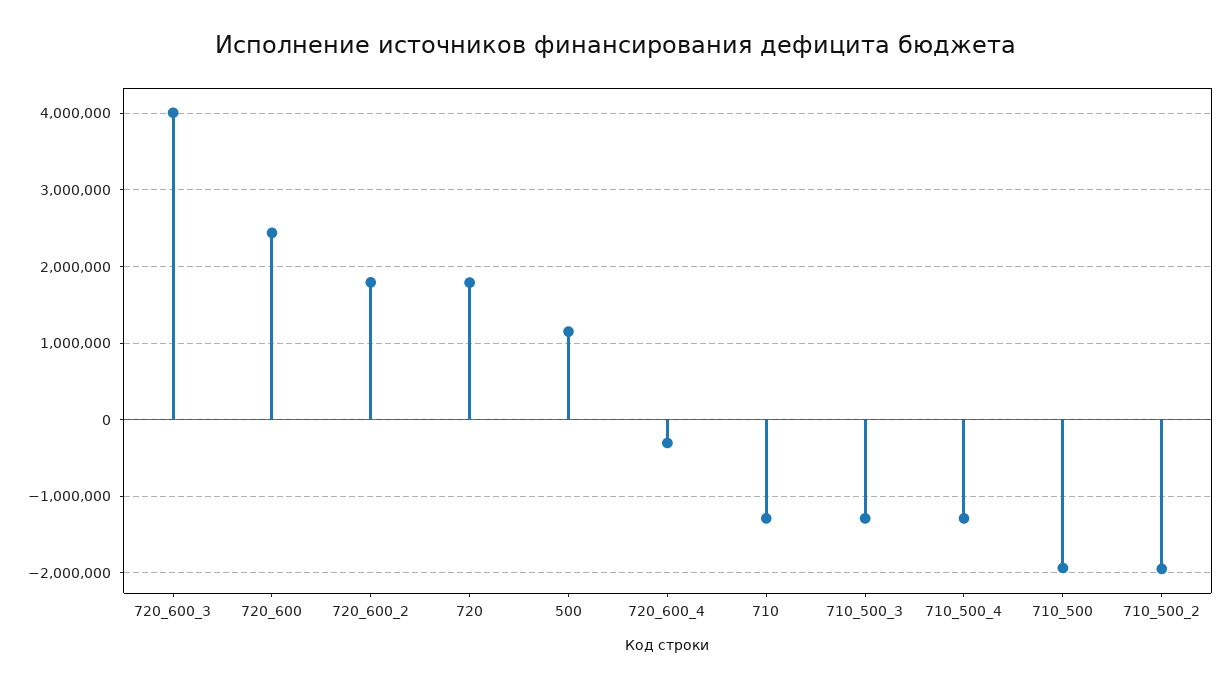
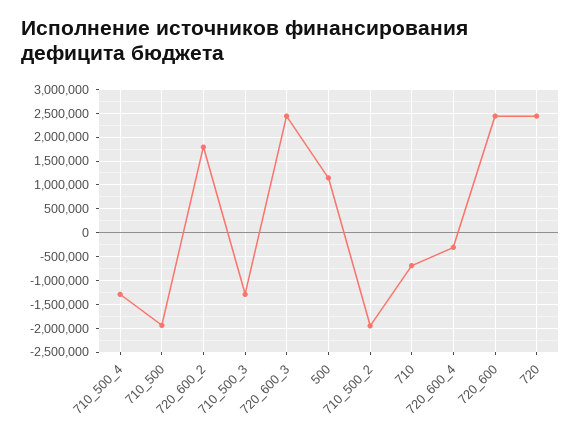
  {
-   "720_600_3": 4000000,
+   "720_600_3": 2500000,
    "720_600": 2400000,
    "720_600_2": 1800000,
-   "720": 1800000,
+   "720": 2500000,
    "500": 1100000,
    "720_600_4": -300000,
-   "710": -1300000,
+   "710": -750000,
    "710_500_3": -1300000,
    "710_500_4": -1300000,
    "710_500": -1900000,
    "710_500_2": -1900000
  }

